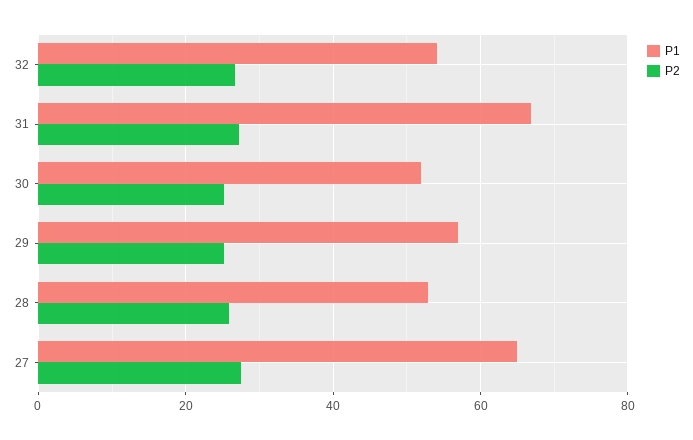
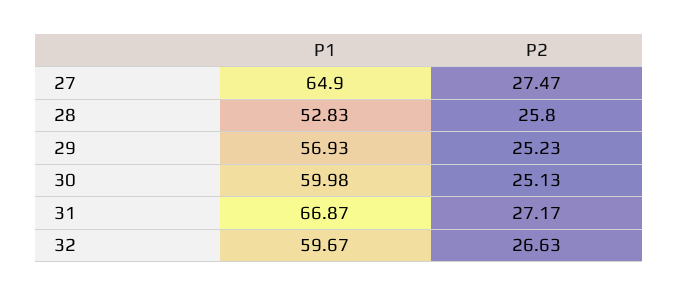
  {
    "P1": {
-     "32": 54,
+     "32": 59.67,
      "31": 66.87,
-     "30": 52,
+     "30": 59.98,
      "29": 56.93,
      "28": 52.83,
      "27": 64.9
    },
    "P2": {
      "32": 26.63,
      "31": 27.17,
      "30": 25.13,
      "29": 25.23,
      "28": 25.8,
      "27": 27.47
    }
  }

